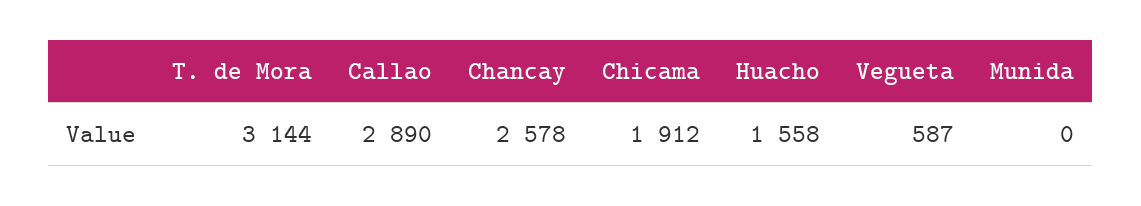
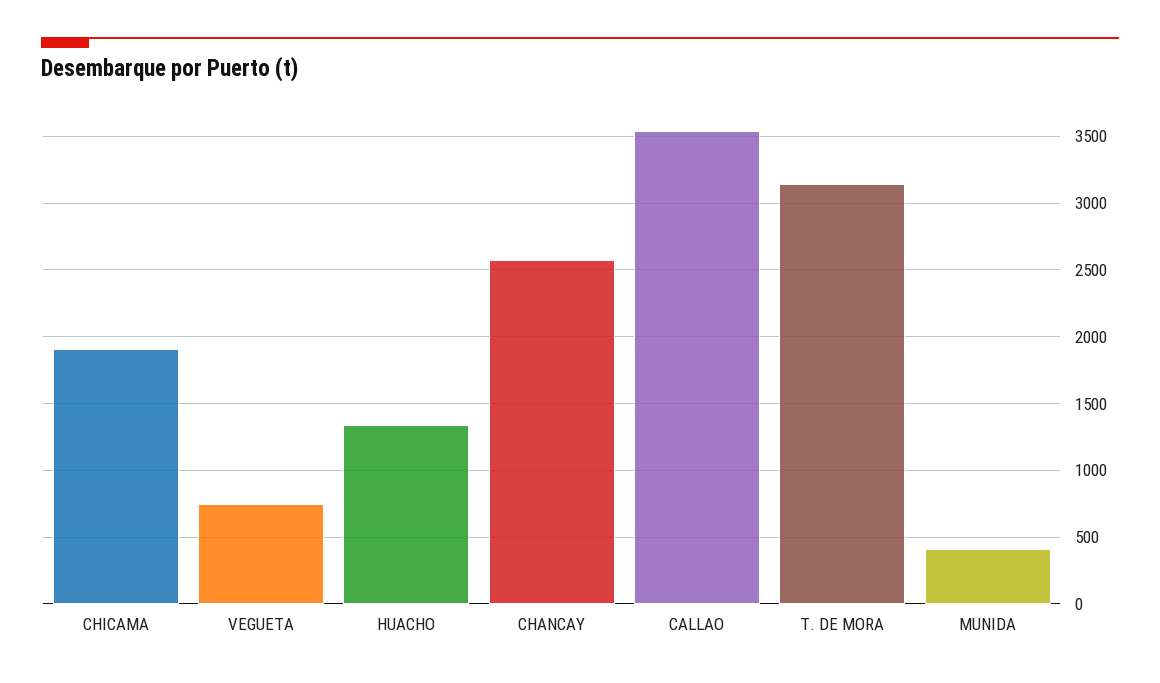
  {
    "T. de Mora": 3144,
-   "Callao": 2890,
+   "Callao": 3550,
    "Chancay": 2578,
    "Chicama": 1912,
-   "Huacho": 1558,
+   "Huacho": 1350,
-   "Vegueta": 587,
+   "Vegueta": 750,
-   "Munida": 0
+   "Munida": 400
  }

